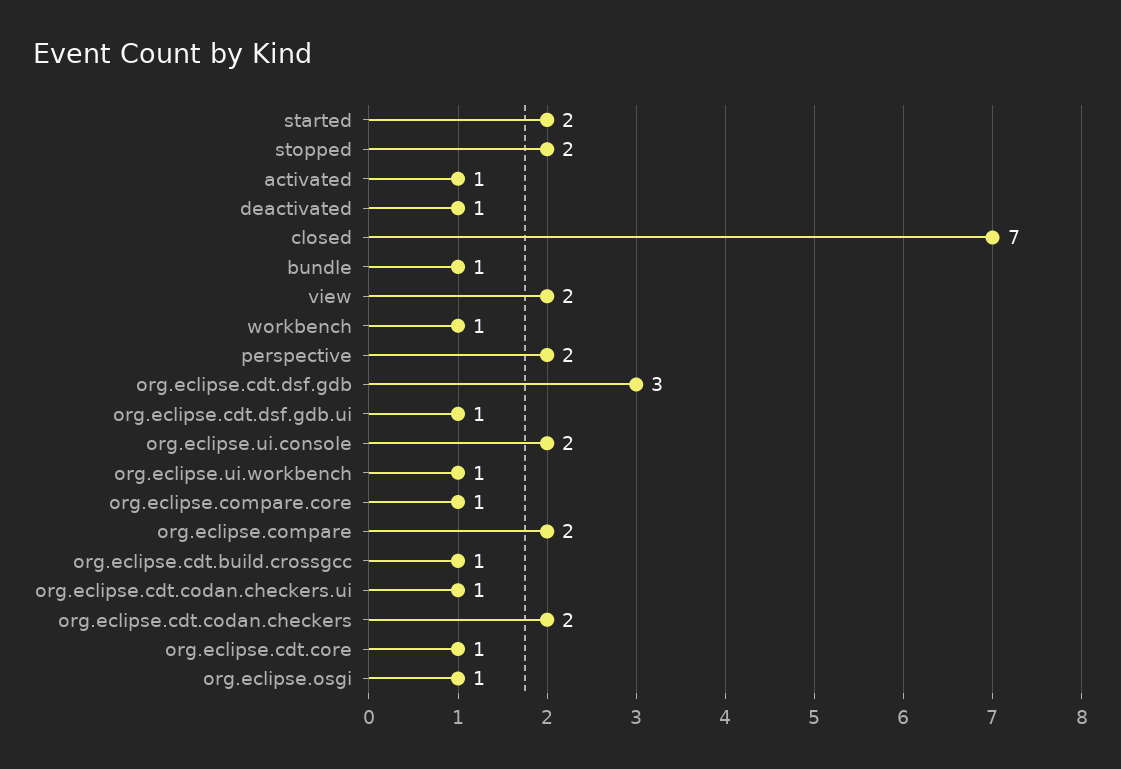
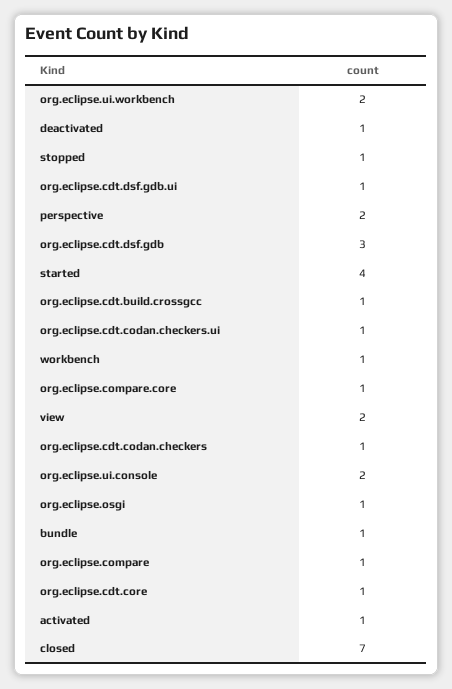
  {
-   "started": 2,
+   "started": 4,
-   "stopped": 2,
+   "stopped": 1,
    "activated": 1,
    "deactivated": 1,
    "closed": 7,
    "bundle": 1,
    "view": 2,
    "workbench": 1,
    "perspective": 2,
    "org.eclipse.cdt.dsf.gdb": 3,
    "org.eclipse.cdt.dsf.gdb.ui": 1,
    "org.eclipse.ui.console": 2,
-   "org.eclipse.ui.workbench": 1,
+   "org.eclipse.ui.workbench": 2,
    "org.eclipse.compare.core": 1,
-   "org.eclipse.compare": 2,
+   "org.eclipse.compare": 1,
    "org.eclipse.cdt.build.crossgcc": 1,
    "org.eclipse.cdt.codan.checkers.ui": 1,
-   "org.eclipse.cdt.codan.checkers": 2,
+   "org.eclipse.cdt.codan.checkers": 1,
    "org.eclipse.cdt.core": 1,
    "org.eclipse.osgi": 1
  }

